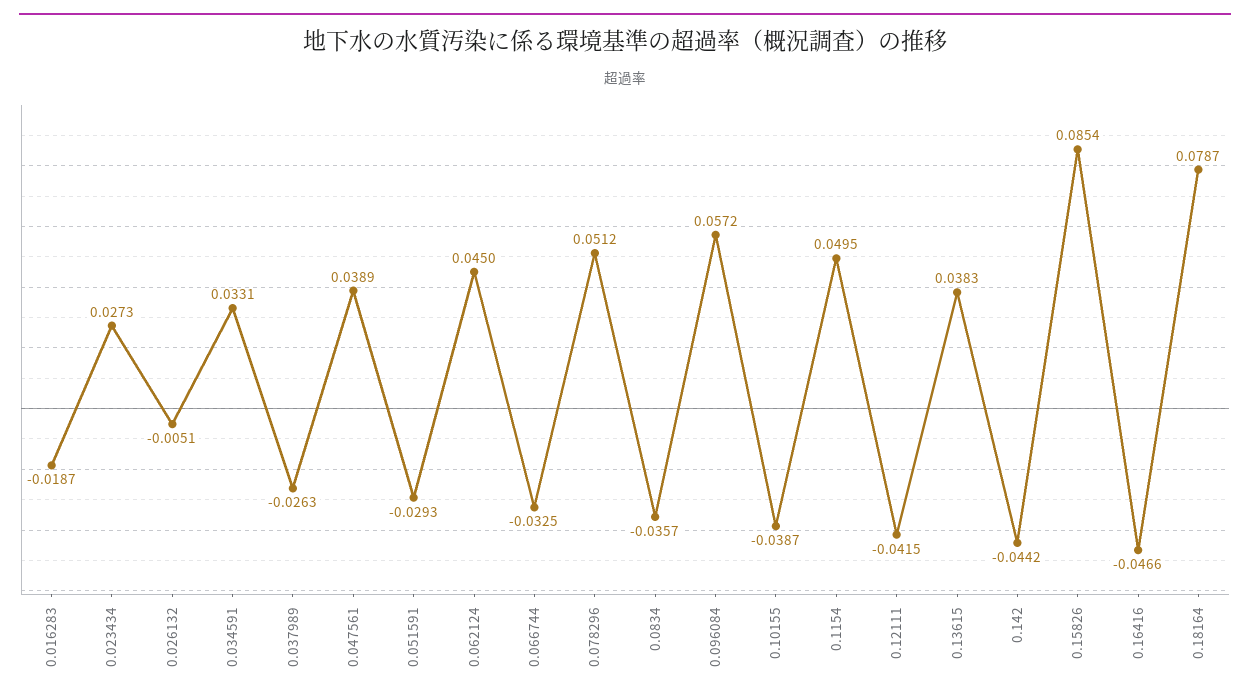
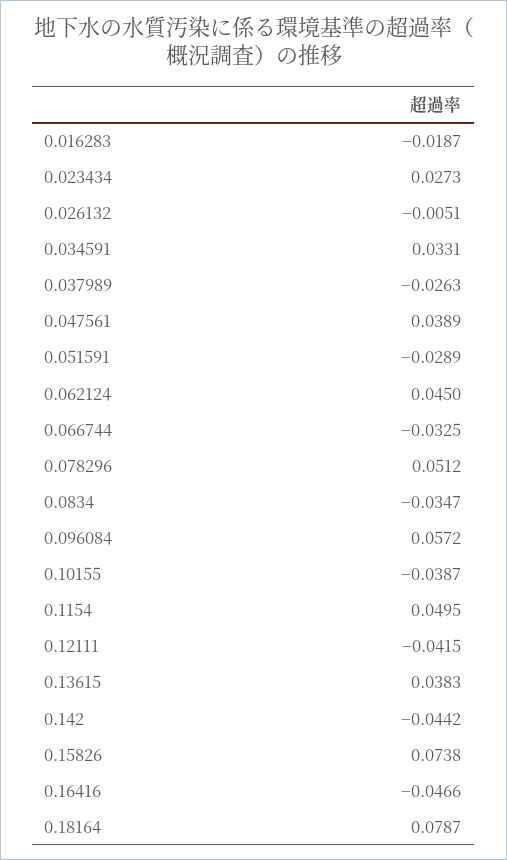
  {
    "0.016283": -0.0187,
    "0.023434": 0.0273,
    "0.026132": -0.0051,
    "0.034591": 0.0331,
    "0.037989": -0.0263,
    "0.047561": 0.0389,
-   "0.051591": -0.0293,
+   "0.051591": -0.0289,
    "0.062124": 0.045,
    "0.066744": -0.0325,
    "0.078296": 0.0512,
-   "0.0834": -0.0357,
+   "0.0834": -0.0347,
    "0.096084": 0.0572,
    "0.10155": -0.0387,
    "0.1154": 0.0495,
    "0.12111": -0.0415,
    "0.13615": 0.0383,
    "0.142": -0.0442,
-   "0.15826": 0.0854,
+   "0.15826": 0.0738,
    "0.16416": -0.0466,
    "0.18164": 0.0787
  }

